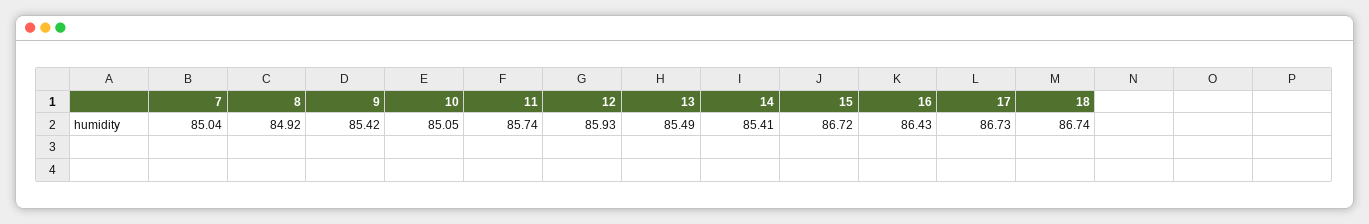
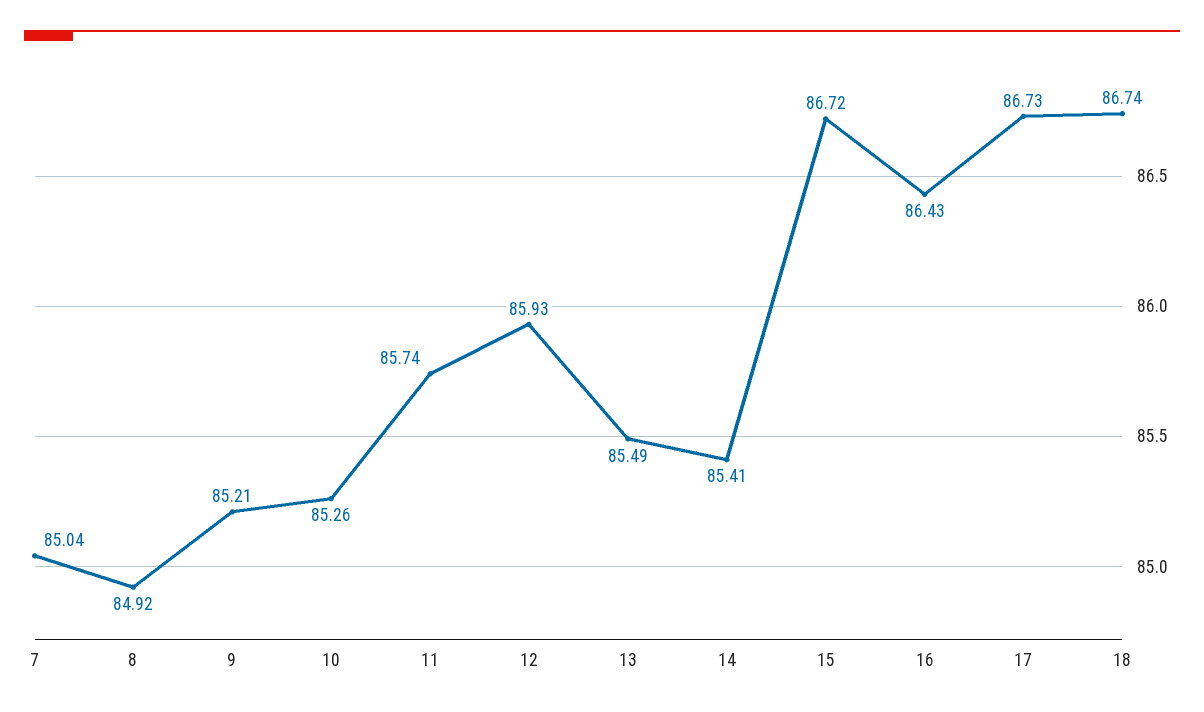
  {
    "7": 85.04,
    "8": 84.92,
-   "9": 85.42,
+   "9": 85.21,
-   "10": 85.05,
+   "10": 85.26,
    "11": 85.74,
    "12": 85.93,
    "13": 85.49,
    "14": 85.41,
    "15": 86.72,
    "16": 86.43,
    "17": 86.73,
    "18": 86.74
  }

